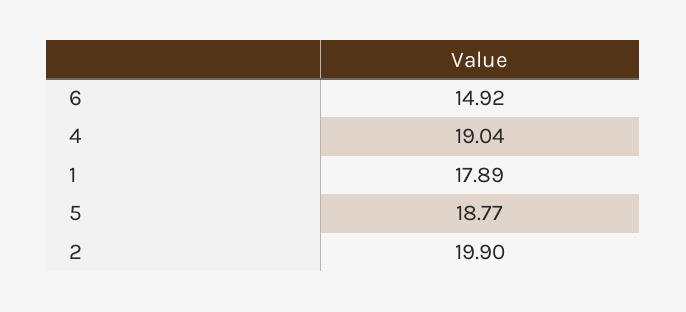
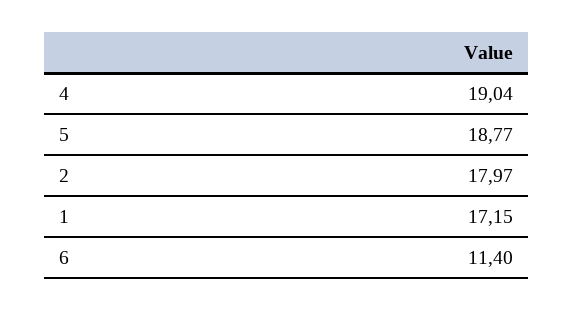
  {
-   "6": 14.92,
+   "6": 11.4,
    "4": 19.04,
-   "1": 17.89,
+   "1": 17.15,
    "5": 18.77,
-   "2": 19.9
+   "2": 17.97
  }

